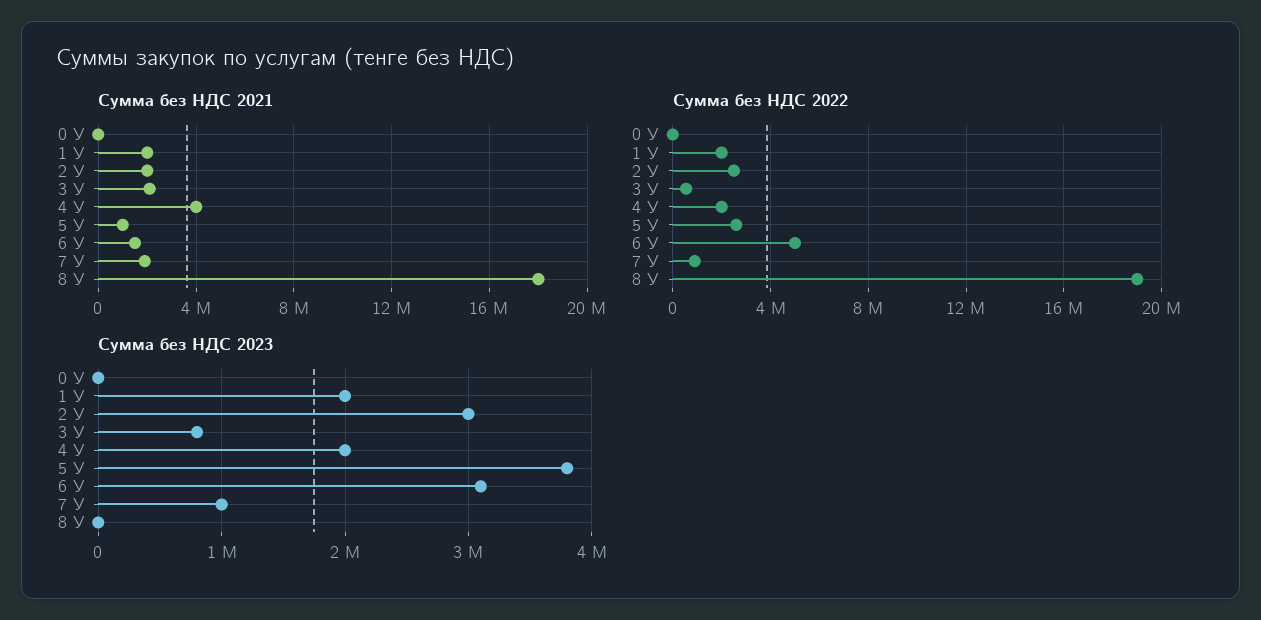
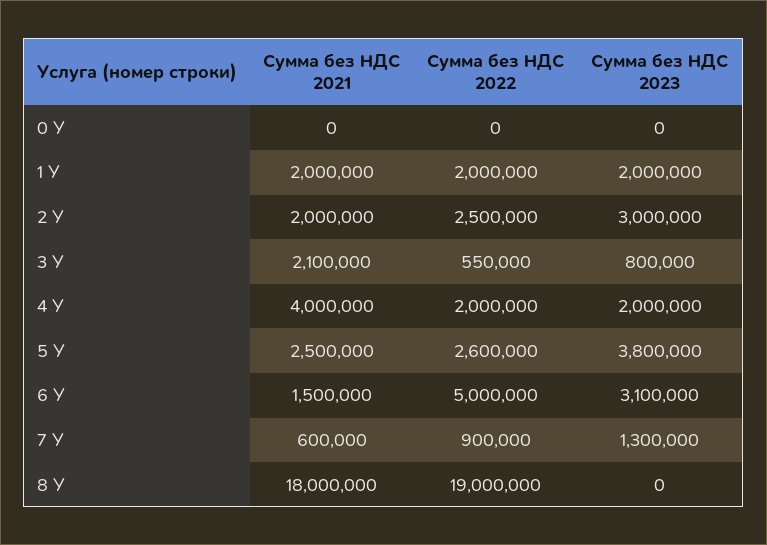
  {
    "Сумма без НДС 2021": {
      "0 У": 0,
      "1 У": 2000000,
      "2 У": 2000000,
      "3 У": 2100000,
      "4 У": 4000000,
-     "5 У": 1000000,
+     "5 У": 2500000,
      "6 У": 1500000,
-     "7 У": 2000000,
+     "7 У": 600000,
      "8 У": 18000000
    },
    "Сумма без НДС 2022": {
      "0 У": 0,
      "1 У": 2000000,
      "2 У": 2500000,
      "3 У": 550000,
      "4 У": 2000000,
      "5 У": 2600000,
      "6 У": 5000000,
      "7 У": 900000,
      "8 У": 19000000
    },
    "Сумма без НДС 2023": {
      "0 У": 0,
      "1 У": 2000000,
      "2 У": 3000000,
      "3 У": 800000,
      "4 У": 2000000,
      "5 У": 3800000,
      "6 У": 3100000,
-     "7 У": 1000000,
+     "7 У": 1300000,
      "8 У": 0
    }
  }

